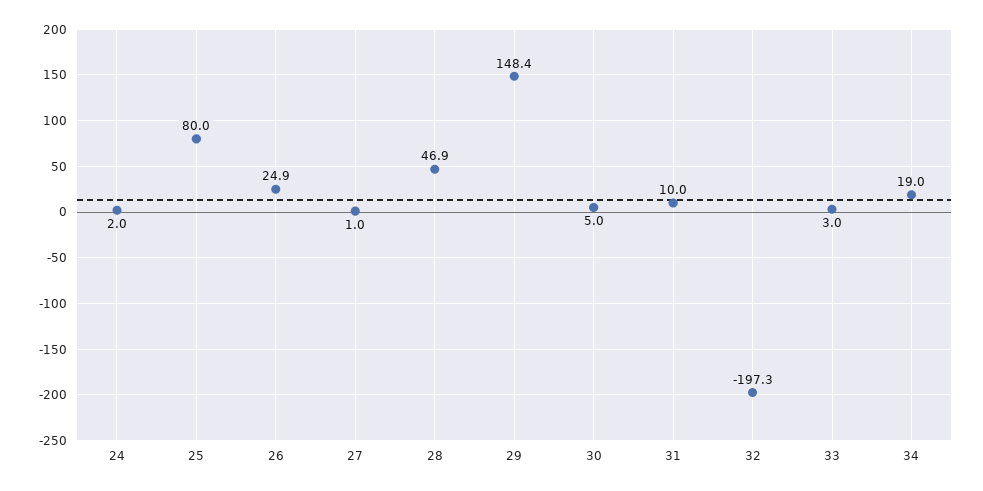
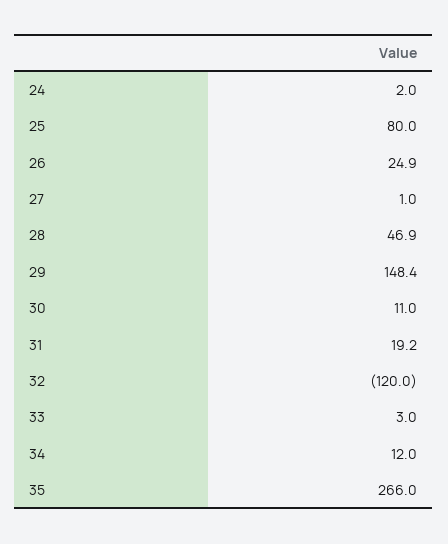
  {
    "24": 2,
    "25": 80,
    "26": 24.9,
    "27": 1,
    "28": 46.9,
    "29": 148.4,
-   "30": 5,
+   "30": 11,
-   "31": 10,
+   "31": 19.2,
-   "32": -197.3,
+   "32": -120,
    "33": 3,
-   "34": 19
+   "34": 12,
+   "35": 266
  }

